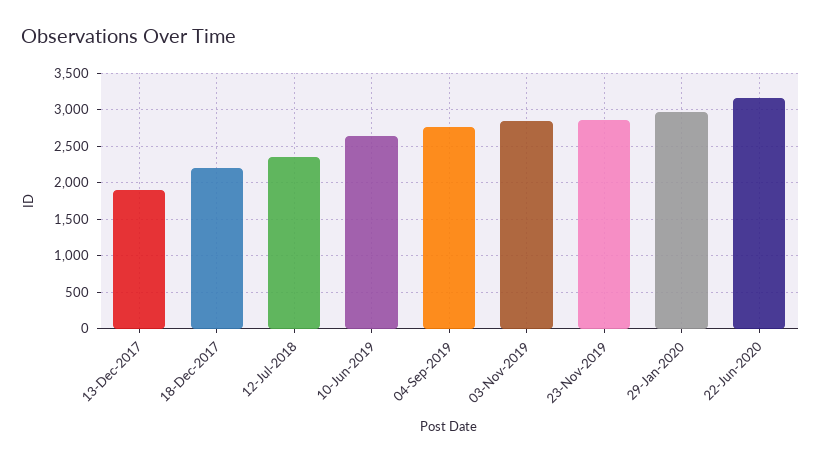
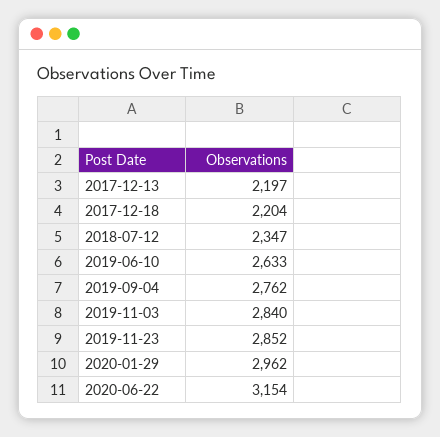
  {
-   "13-Dec-2017": 1900,
+   "13-Dec-2017": 2197,
    "18-Dec-2017": 2204,
    "12-Jul-2018": 2347,
    "10-Jun-2019": 2633,
    "04-Sep-2019": 2762,
    "03-Nov-2019": 2840,
    "23-Nov-2019": 2852,
    "29-Jan-2020": 2962,
    "22-Jun-2020": 3154
  }

